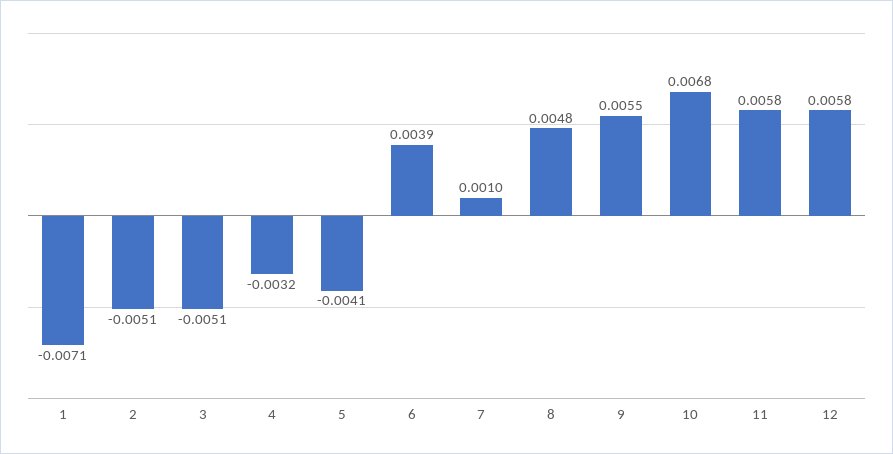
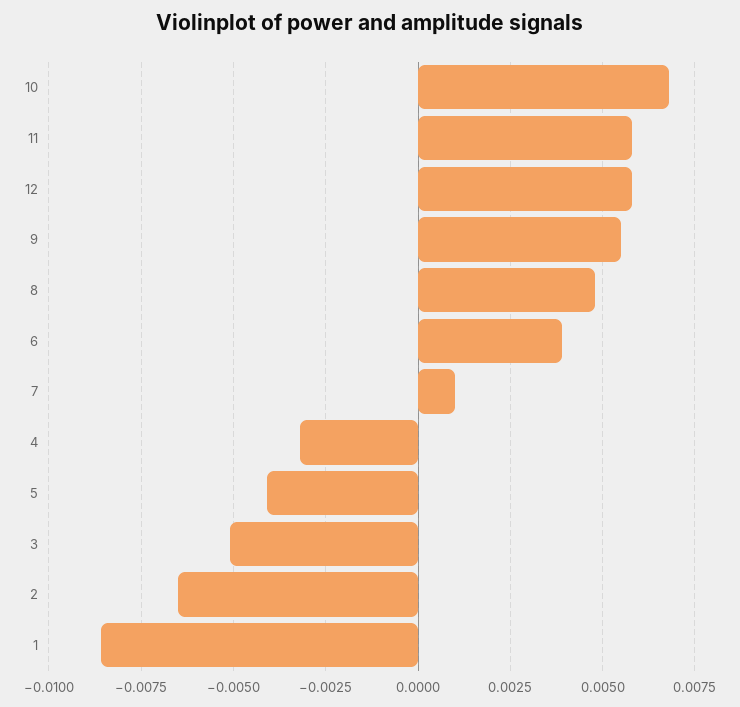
  {
-   "1": -0.0071,
+   "1": -0.0085,
-   "2": -0.0051,
+   "2": -0.0065,
    "3": -0.0051,
    "4": -0.0032,
    "5": -0.0041,
    "6": 0.0039,
    "7": 0.001,
    "8": 0.0048,
    "9": 0.0055,
    "10": 0.0068,
    "11": 0.0058,
    "12": 0.0058
  }

